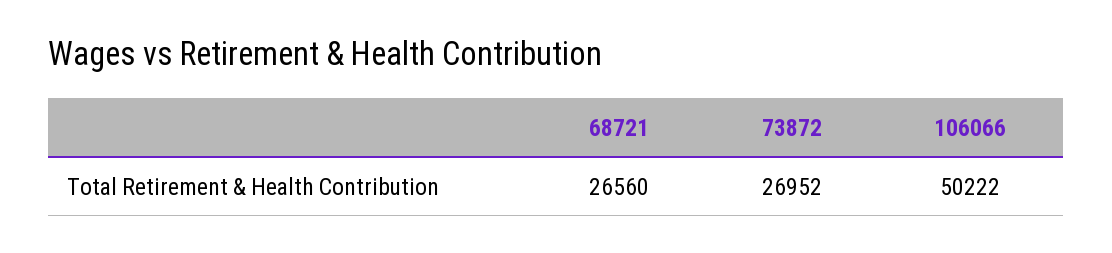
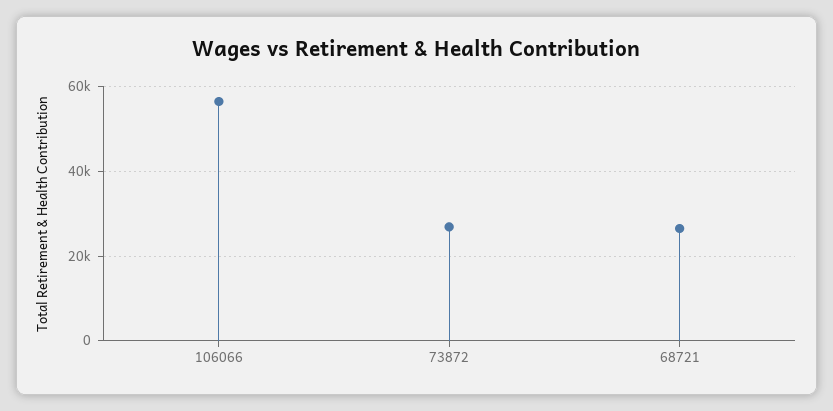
  {
    "68721": 26560,
    "73872": 26952,
-   "106066": 50222
+   "106066": 56000
  }

